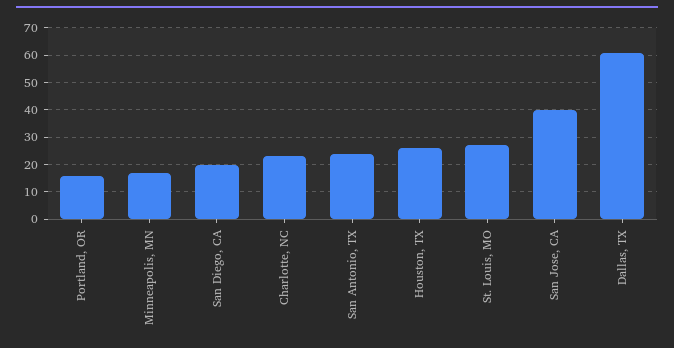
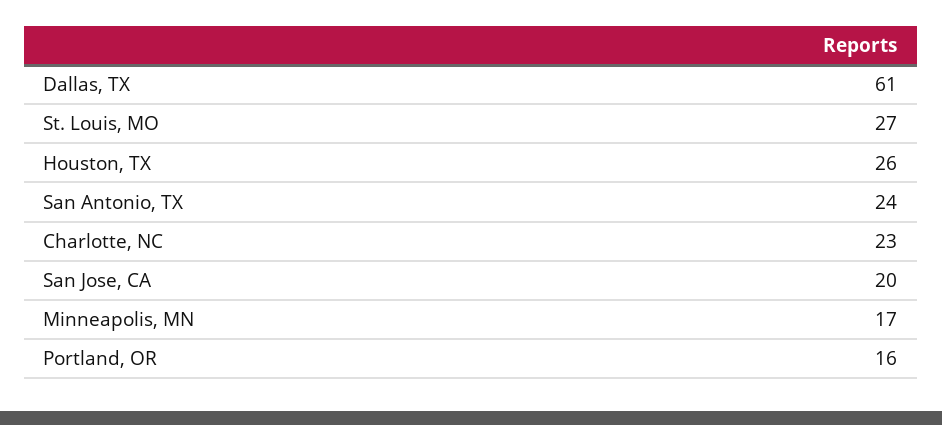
  {
    "Portland, OR": 16,
    "Minneapolis, MN": 17,
-   "San Diego, CA": 20,
    "Charlotte, NC": 23,
    "San Antonio, TX": 24,
    "Houston, TX": 26,
    "St. Louis, MO": 27,
-   "San Jose, CA": 40,
+   "San Jose, CA": 20,
    "Dallas, TX": 61
  }

